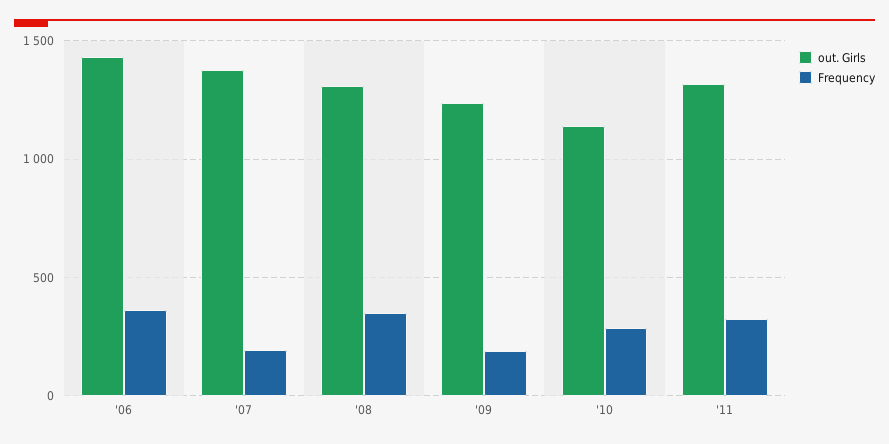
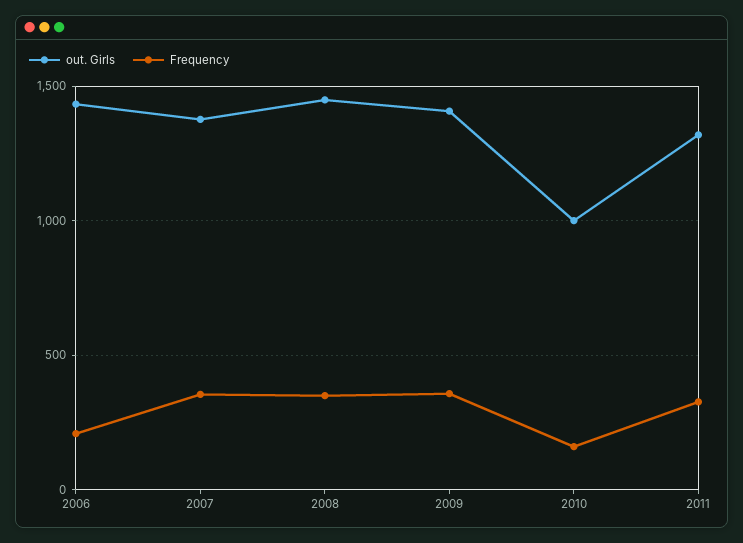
  {
    "out. Girls": {
      "'06": 1450,
      "'07": 1400,
-     "'08": 1300,
+     "'08": 1450,
-     "'09": 1250,
+     "'09": 1400,
-     "'10": 1150,
+     "'10": 1000,
      "'11": 1300
    },
    "Frequency": {
-     "'06": 350,
+     "'06": 200,
-     "'07": 200,
+     "'07": 350,
      "'08": 350,
-     "'09": 200,
+     "'09": 350,
-     "'10": 300,
+     "'10": 150,
      "'11": 350
    }
  }

